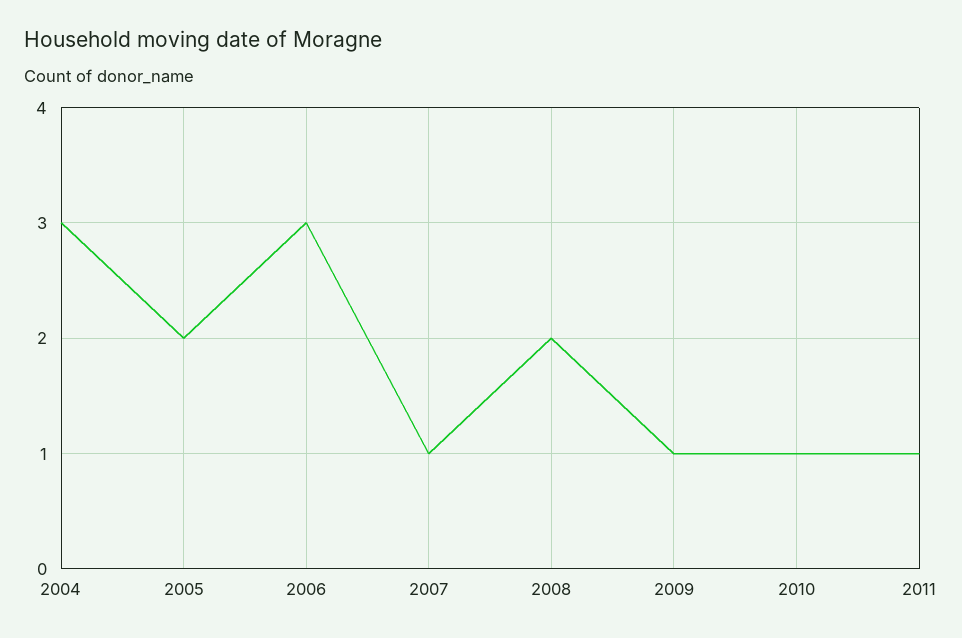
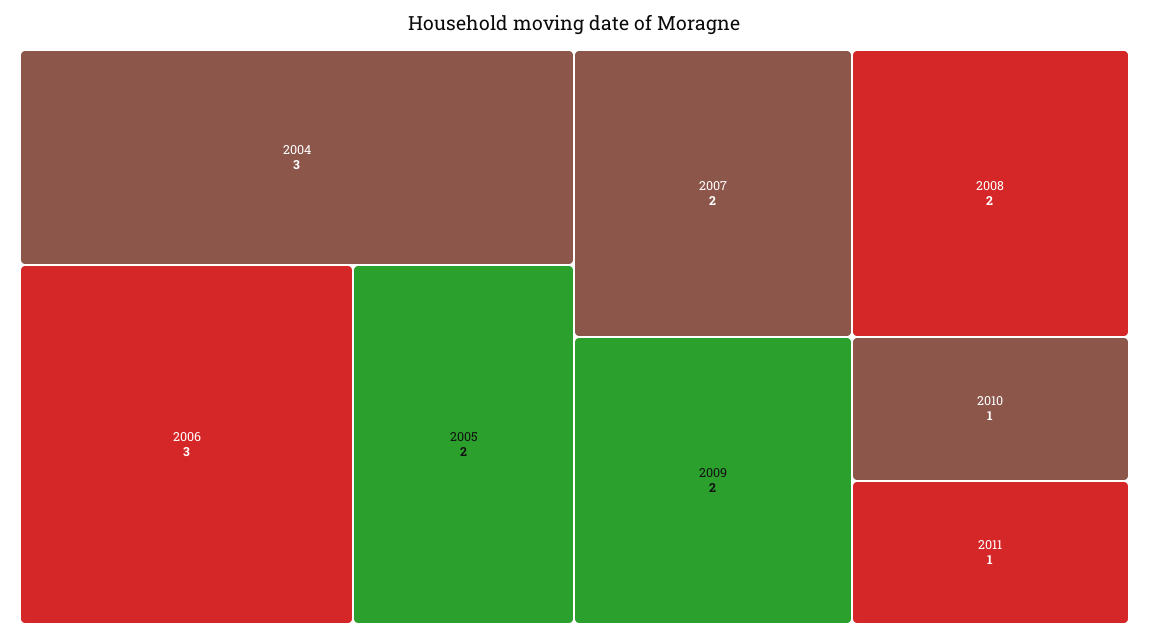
  {
    "2004": 3,
    "2005": 2,
    "2006": 3,
-   "2007": 1,
+   "2007": 2,
    "2008": 2,
-   "2009": 1,
+   "2009": 2,
    "2010": 1,
    "2011": 1
  }

